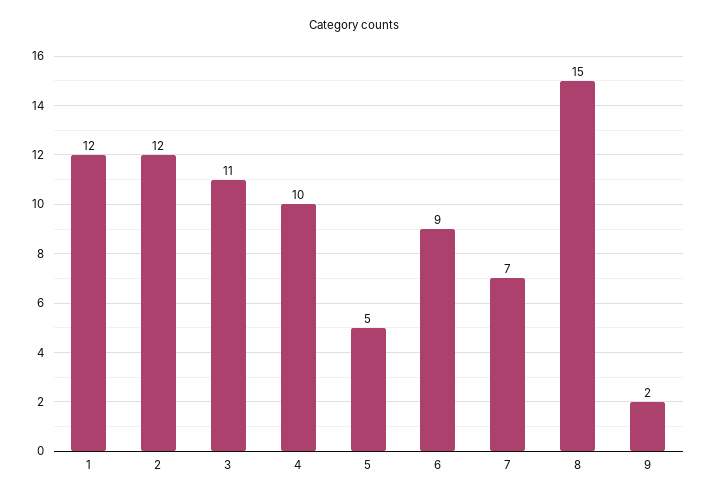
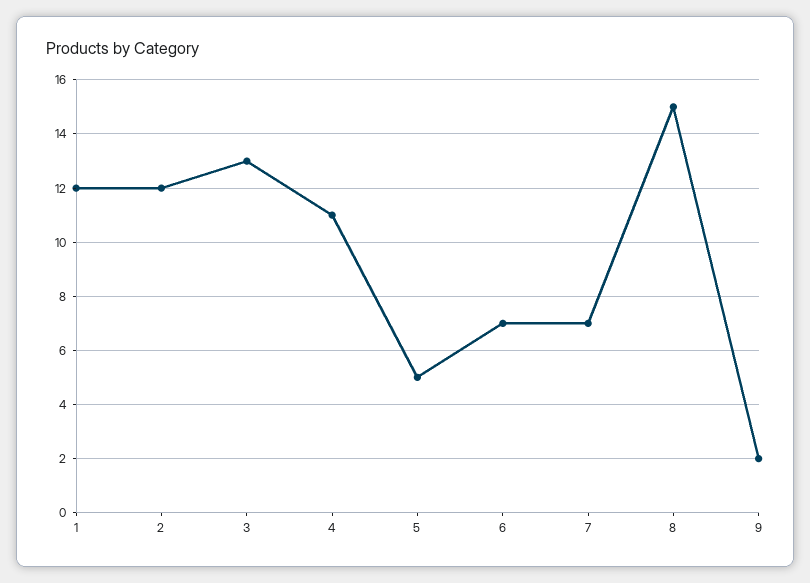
  {
    "1": 12,
    "2": 12,
-   "3": 11,
+   "3": 13,
-   "4": 10,
+   "4": 11,
    "5": 5,
-   "6": 9,
+   "6": 7,
    "7": 7,
    "8": 15,
    "9": 2
  }

